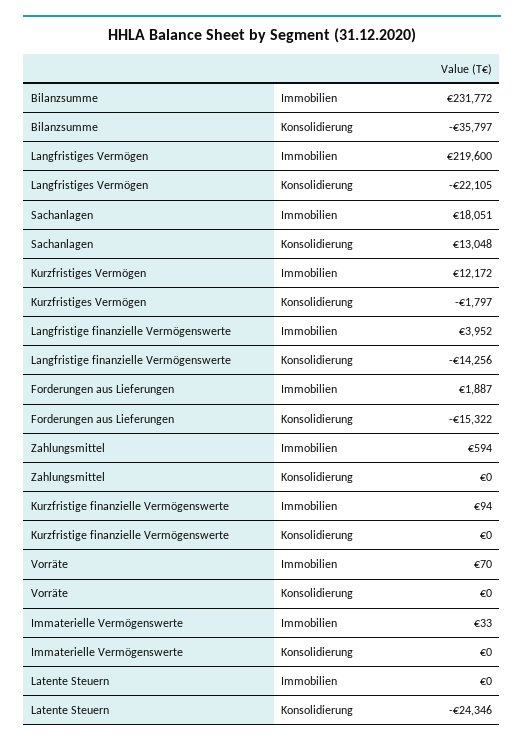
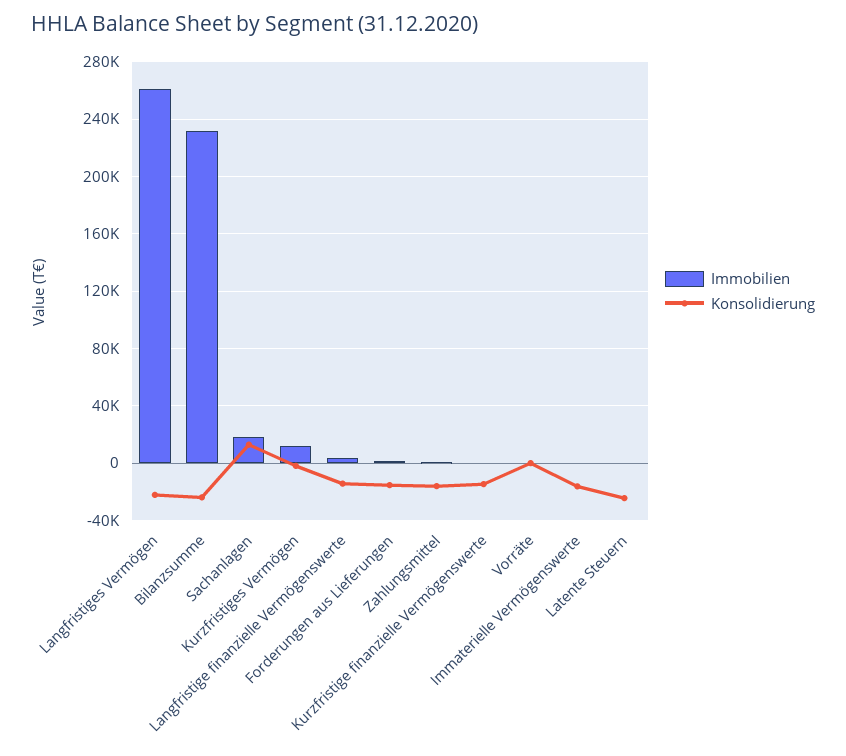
  {
    "Immobilien": {
      "Bilanzsumme": 231772,
-     "Langfristiges Vermögen": 219600,
+     "Langfristiges Vermögen": 260000,
      "Sachanlagen": 18051,
      "Kurzfristiges Vermögen": 12172,
      "Langfristige finanzielle Vermögenswerte": 3952,
      "Forderungen aus Lieferungen": 1887,
      "Zahlungsmittel": 594,
      "Kurzfristige finanzielle Vermögenswerte": 94,
      "Vorräte": 70,
      "Immaterielle Vermögenswerte": 33,
      "Latente Steuern": 0
    },
    "Konsolidierung": {
-     "Bilanzsumme": -35797,
+     "Bilanzsumme": -25000,
      "Langfristiges Vermögen": -22105,
      "Sachanlagen": 13048,
      "Kurzfristiges Vermögen": -1797,
      "Langfristige finanzielle Vermögenswerte": -14256,
      "Forderungen aus Lieferungen": -15322,
-     "Zahlungsmittel": 0,
+     "Zahlungsmittel": -15000,
-     "Kurzfristige finanzielle Vermögenswerte": 0,
+     "Kurzfristige finanzielle Vermögenswerte": -15000,
      "Vorräte": 0,
-     "Immaterielle Vermögenswerte": 0,
+     "Immaterielle Vermögenswerte": -15000,
      "Latente Steuern": -24346
    }
  }

